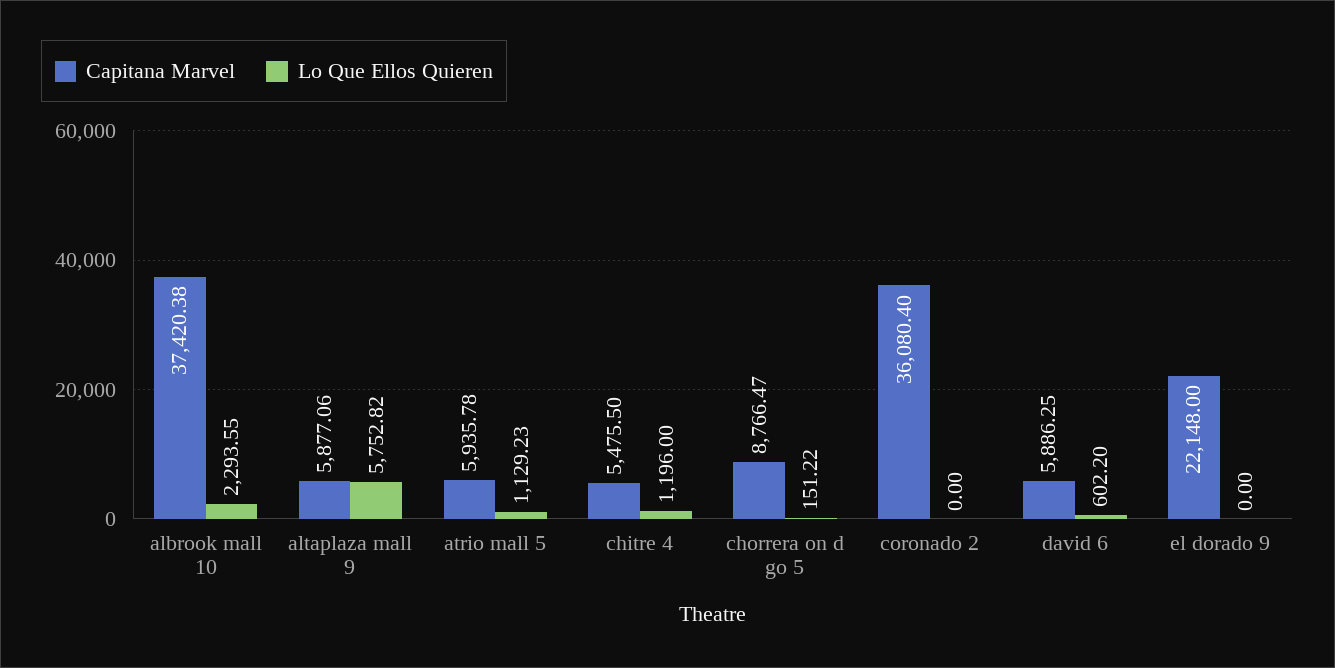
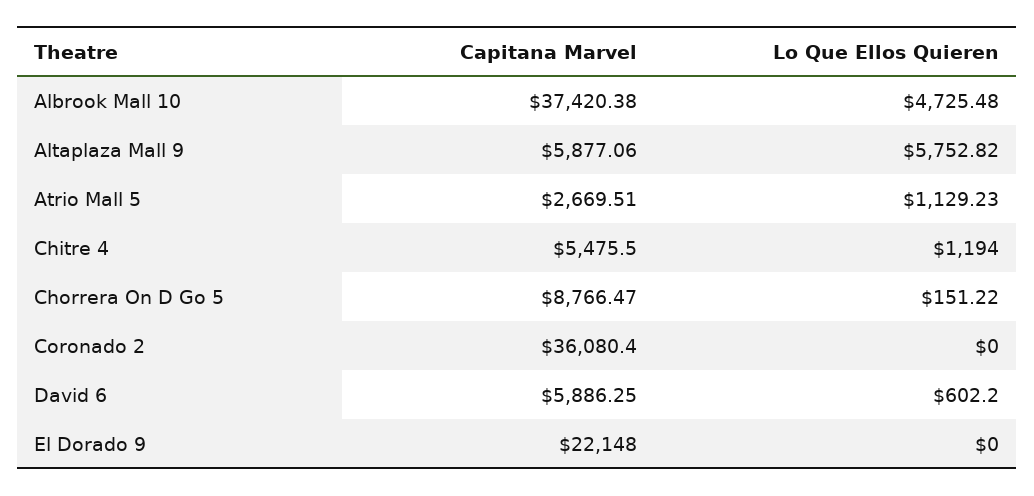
  {
    "Capitana Marvel": {
      "albrook mall 10": 37420.38,
      "altaplaza mall 9": 5877.06,
-     "atrio mall 5": 5935.78,
+     "atrio mall 5": 2669.51,
      "chitre 4": 5475.5,
      "chorrera on d go 5": 8766.47,
      "coronado 2": 36080.4,
      "david 6": 5886.25,
      "el dorado 9": 22148
    },
    "Lo Que Ellos Quieren": {
-     "albrook mall 10": 2293.55,
+     "albrook mall 10": 4725.48,
      "altaplaza mall 9": 5752.82,
      "atrio mall 5": 1129.23,
-     "chitre 4": 1196,
+     "chitre 4": 1194,
      "chorrera on d go 5": 151.22,
      "coronado 2": 0,
      "david 6": 602.2,
      "el dorado 9": 0
    }
  }

